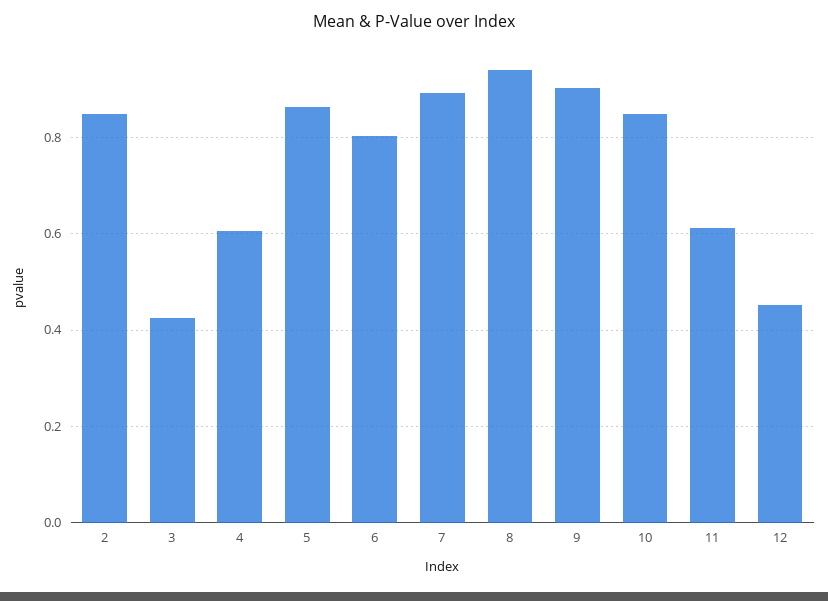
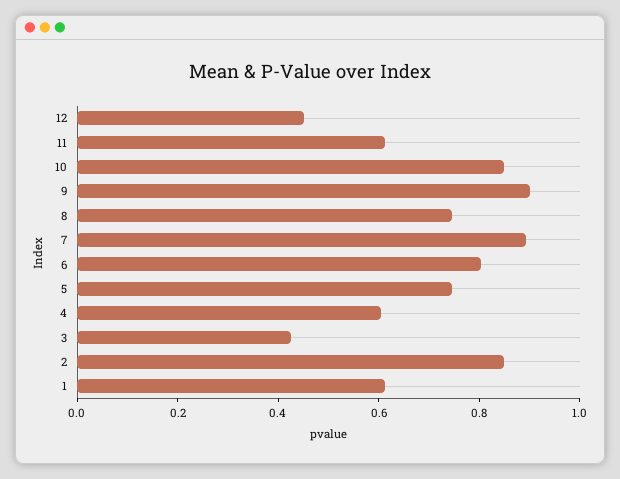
  {
    "2": 0.84,
    "3": 0.42,
    "4": 0.6,
-   "5": 0.86,
+   "5": 0.75,
    "6": 0.8,
    "7": 0.9,
-   "8": 0.94,
+   "8": 0.75,
    "9": 0.9,
    "10": 0.84,
    "11": 0.62,
-   "12": 0.46
+   "12": 0.46,
+   "1": 0.6
  }

